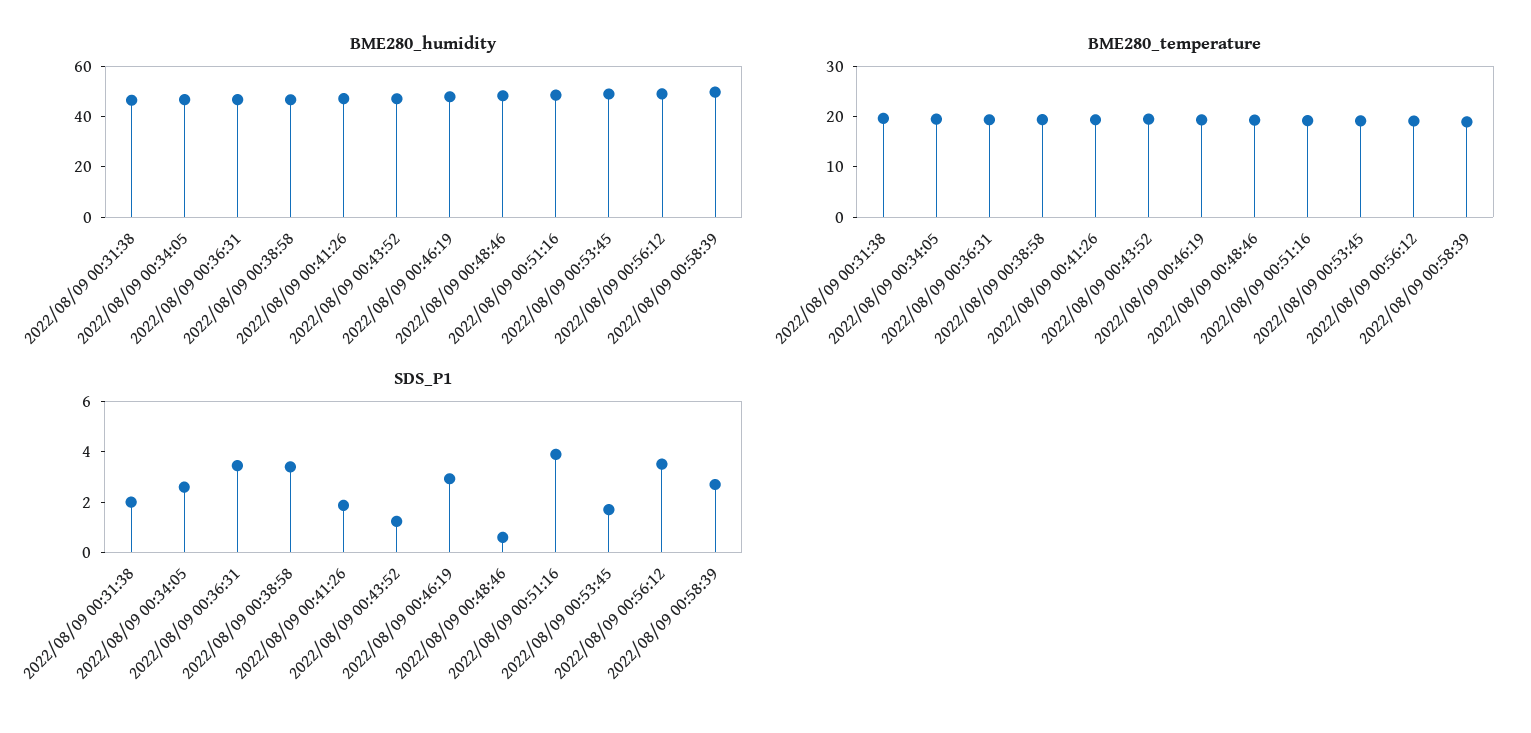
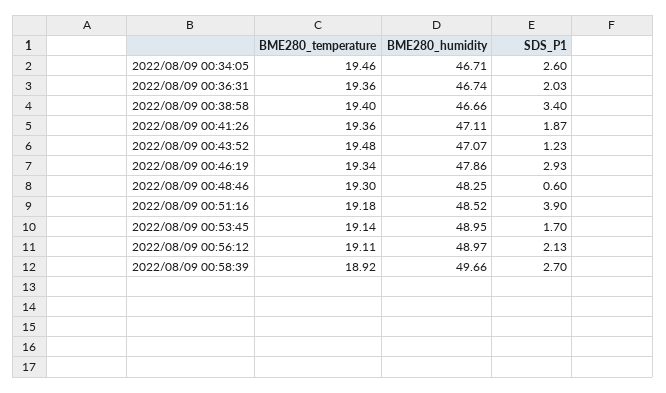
  {
    "BME280_humidity": {
-     "2022/08/09 00:31:38": 45,
      "2022/08/09 00:34:05": 46.71,
      "2022/08/09 00:36:31": 46.74,
      "2022/08/09 00:38:58": 46.66,
      "2022/08/09 00:41:26": 47.11,
      "2022/08/09 00:43:52": 47.07,
      "2022/08/09 00:46:19": 47.86,
      "2022/08/09 00:48:46": 48.25,
      "2022/08/09 00:51:16": 48.52,
      "2022/08/09 00:53:45": 48.95,
      "2022/08/09 00:56:12": 48.97,
      "2022/08/09 00:58:39": 49.66
    },
    "BME280_temperature": {
-     "2022/08/09 00:31:38": 20,
      "2022/08/09 00:34:05": 19.46,
      "2022/08/09 00:36:31": 19.36,
      "2022/08/09 00:38:58": 19.4,
      "2022/08/09 00:41:26": 19.36,
      "2022/08/09 00:43:52": 19.48,
      "2022/08/09 00:46:19": 19.34,
      "2022/08/09 00:48:46": 19.3,
      "2022/08/09 00:51:16": 19.18,
      "2022/08/09 00:53:45": 19.14,
      "2022/08/09 00:56:12": 19.11,
      "2022/08/09 00:58:39": 18.92
    },
    "SDS_P1": {
-     "2022/08/09 00:31:38": 2,
      "2022/08/09 00:34:05": 2.6,
-     "2022/08/09 00:36:31": 3.5,
+     "2022/08/09 00:36:31": 2.03,
      "2022/08/09 00:38:58": 3.4,
      "2022/08/09 00:41:26": 1.87,
      "2022/08/09 00:43:52": 1.23,
      "2022/08/09 00:46:19": 2.93,
      "2022/08/09 00:48:46": 0.6,
      "2022/08/09 00:51:16": 3.9,
      "2022/08/09 00:53:45": 1.7,
-     "2022/08/09 00:56:12": 3.5,
+     "2022/08/09 00:56:12": 2.13,
      "2022/08/09 00:58:39": 2.7
    }
  }

